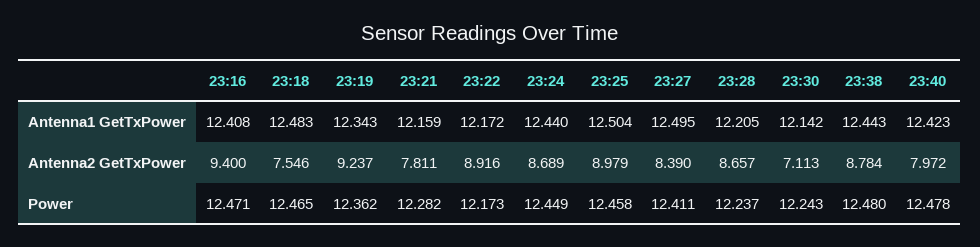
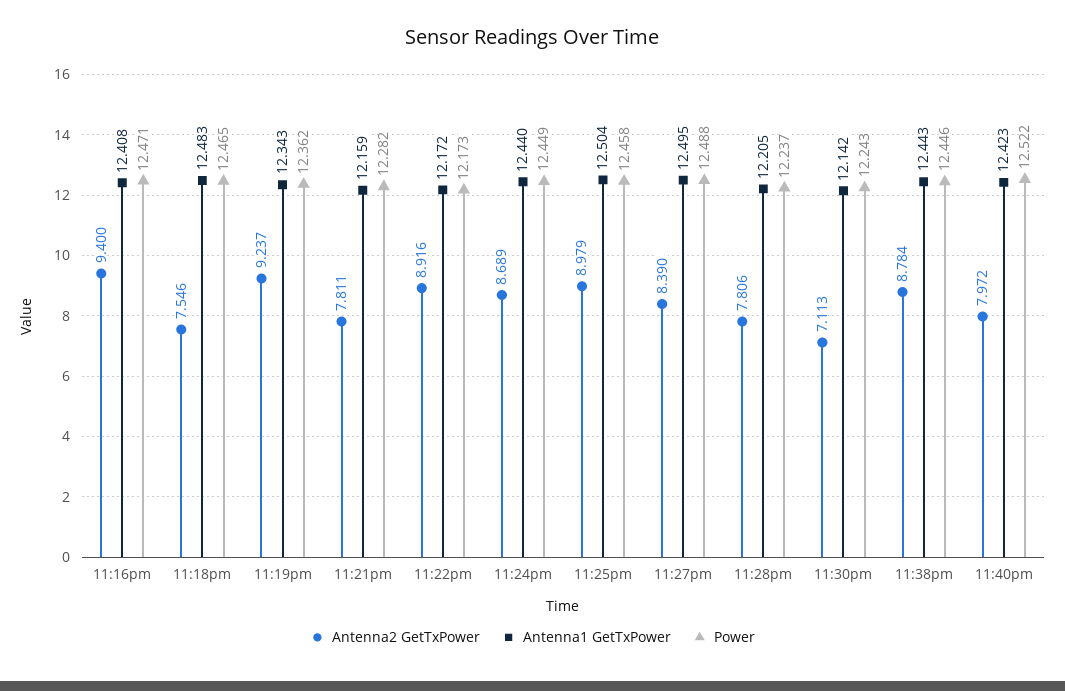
  {
    "Antenna1 GetTxPower": {
      "23:16": 12.408,
      "23:18": 12.483,
      "23:19": 12.343,
      "23:21": 12.159,
      "23:22": 12.172,
      "23:24": 12.44,
      "23:25": 12.504,
      "23:27": 12.495,
      "23:28": 12.205,
      "23:30": 12.142,
      "23:38": 12.443,
      "23:40": 12.423
    },
    "Antenna2 GetTxPower": {
      "23:16": 9.4,
      "23:18": 7.546,
      "23:19": 9.237,
      "23:21": 7.811,
      "23:22": 8.916,
      "23:24": 8.689,
      "23:25": 8.979,
      "23:27": 8.39,
-     "23:28": 8.657,
+     "23:28": 7.806,
      "23:30": 7.113,
      "23:38": 8.784,
      "23:40": 7.972
    },
    "Power": {
      "23:16": 12.471,
      "23:18": 12.465,
      "23:19": 12.362,
      "23:21": 12.282,
      "23:22": 12.173,
      "23:24": 12.449,
      "23:25": 12.458,
-     "23:27": 12.411,
+     "23:27": 12.488,
      "23:28": 12.237,
      "23:30": 12.243,
-     "23:38": 12.48,
+     "23:38": 12.446,
-     "23:40": 12.478
+     "23:40": 12.522
    }
  }

